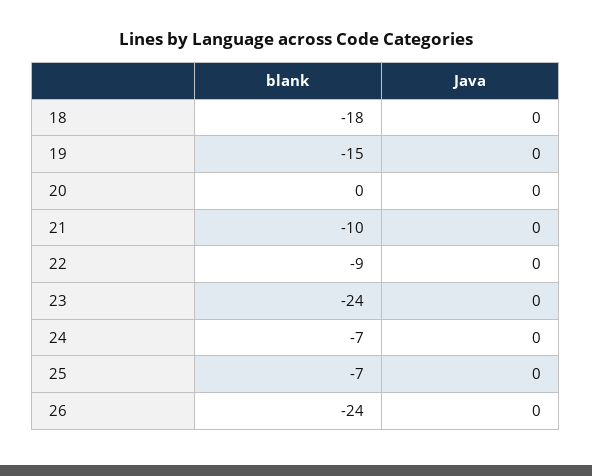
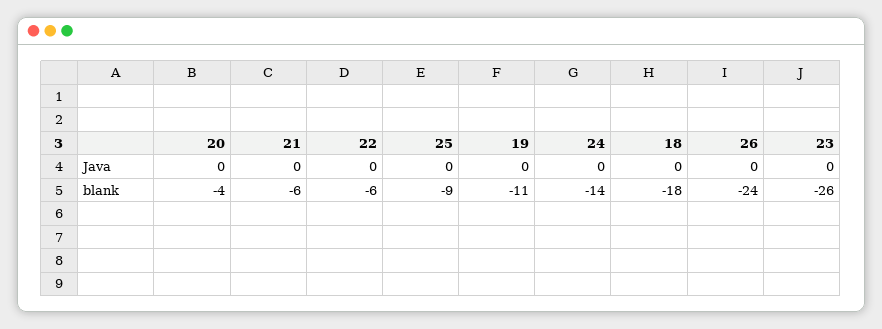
  {
    "blank": {
      "18": -18,
-     "19": -15,
+     "19": -11,
-     "20": 0,
+     "20": -4,
-     "21": -10,
+     "21": -6,
-     "22": -9,
+     "22": -6,
-     "23": -24,
+     "23": -26,
-     "24": -7,
+     "24": -14,
-     "25": -7,
+     "25": -9,
      "26": -24
    },
    "Java": {
      "18": 0,
      "19": 0,
      "20": 0,
      "21": 0,
      "22": 0,
      "23": 0,
      "24": 0,
      "25": 0,
      "26": 0
    }
  }

